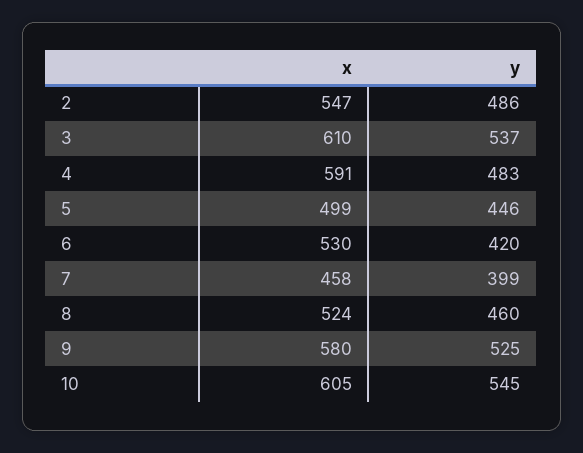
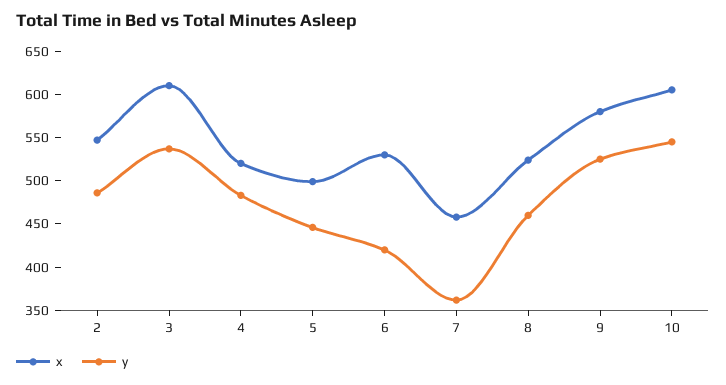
  {
    "x": {
      "2": 547,
      "3": 610,
-     "4": 591,
+     "4": 520,
      "5": 499,
      "6": 530,
      "7": 458,
      "8": 524,
      "9": 580,
      "10": 605
    },
    "y": {
      "2": 486,
      "3": 537,
      "4": 483,
      "5": 446,
      "6": 420,
-     "7": 399,
+     "7": 360,
      "8": 460,
      "9": 525,
      "10": 545
    }
  }

